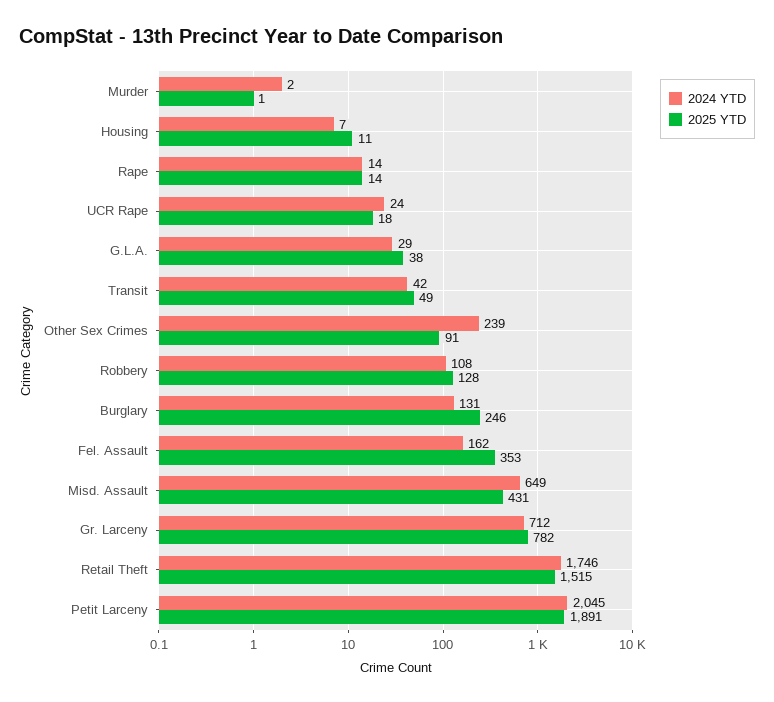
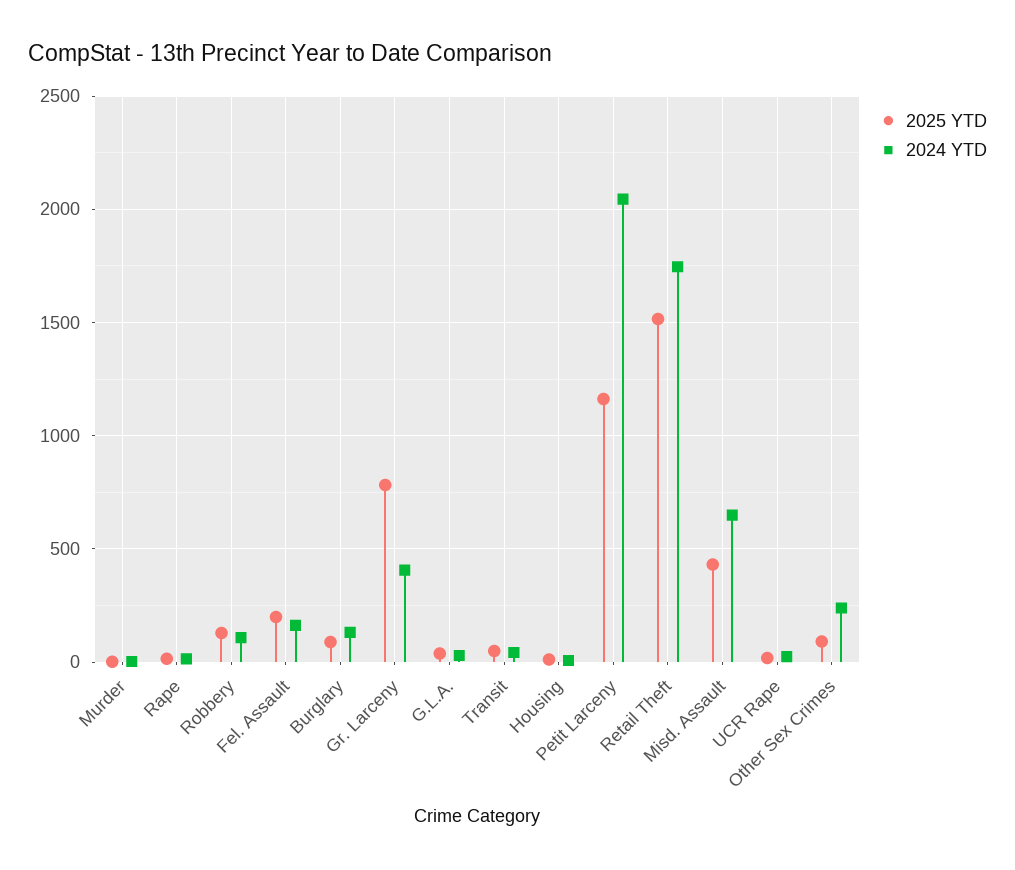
  {
    "2024 YTD": {
      "Murder": 2,
      "Housing": 7,
      "Rape": 14,
      "UCR Rape": 24,
      "G.L.A.": 29,
      "Transit": 42,
      "Other Sex Crimes": 239,
      "Robbery": 108,
      "Burglary": 131,
      "Fel. Assault": 162,
      "Misd. Assault": 649,
-     "Gr. Larceny": 712,
+     "Gr. Larceny": 400,
      "Retail Theft": 1746,
      "Petit Larceny": 2045
    },
    "2025 YTD": {
      "Murder": 1,
      "Housing": 11,
      "Rape": 14,
      "UCR Rape": 18,
      "G.L.A.": 38,
      "Transit": 49,
      "Other Sex Crimes": 91,
      "Robbery": 128,
-     "Burglary": 246,
+     "Burglary": 100,
-     "Fel. Assault": 353,
+     "Fel. Assault": 200,
      "Misd. Assault": 431,
      "Gr. Larceny": 782,
      "Retail Theft": 1515,
-     "Petit Larceny": 1891
+     "Petit Larceny": 1150
    }
  }

